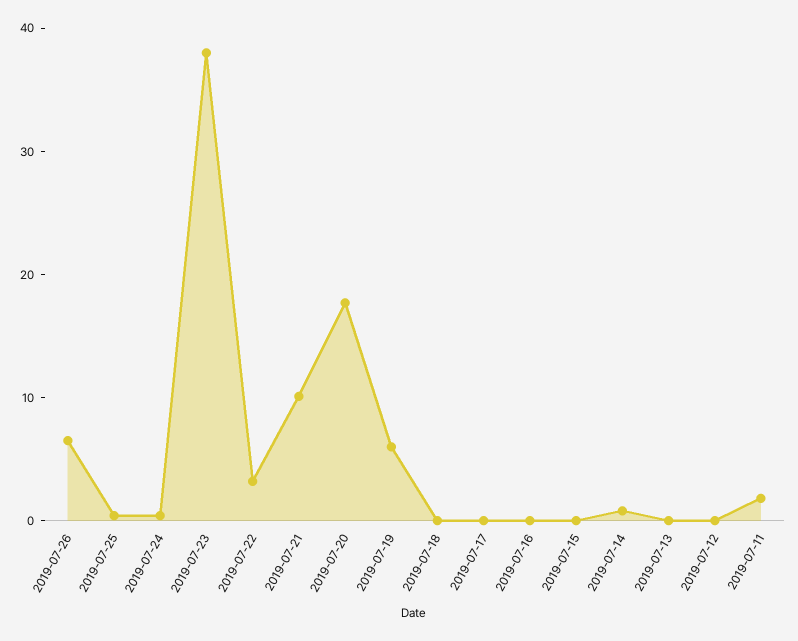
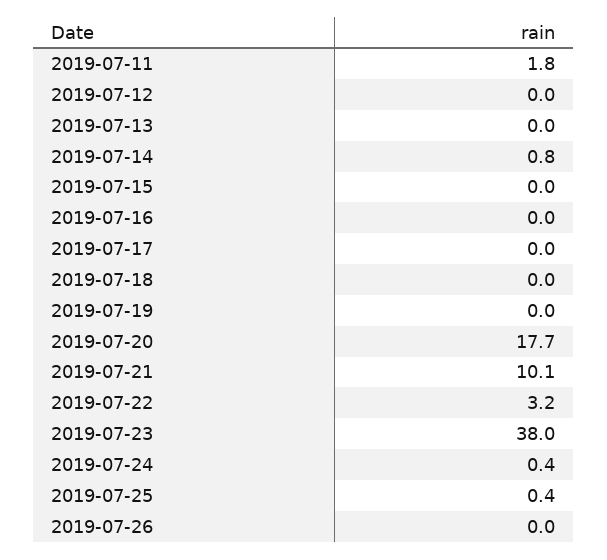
  {
-   "2019-07-26": 6,
+   "2019-07-26": 0,
    "2019-07-25": 0.4,
    "2019-07-24": 0.4,
    "2019-07-23": 38,
    "2019-07-22": 3.2,
    "2019-07-21": 10.1,
    "2019-07-20": 17.7,
-   "2019-07-19": 6,
+   "2019-07-19": 0,
    "2019-07-18": 0,
    "2019-07-17": 0,
    "2019-07-16": 0,
    "2019-07-15": 0,
    "2019-07-14": 0.8,
    "2019-07-13": 0,
    "2019-07-12": 0,
    "2019-07-11": 1.8
  }

